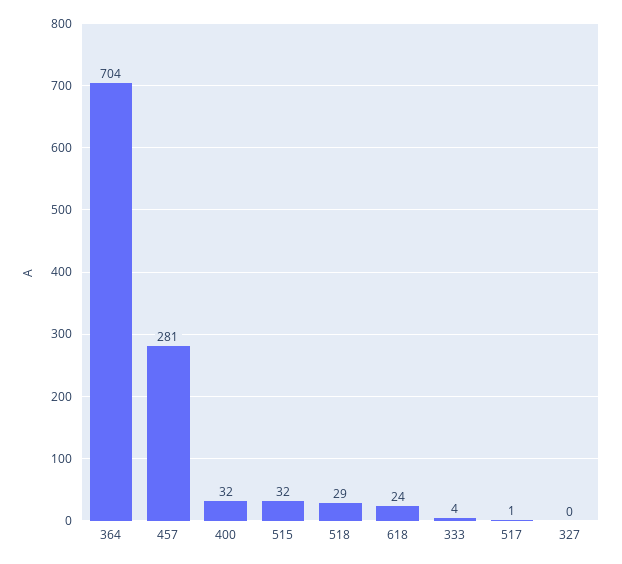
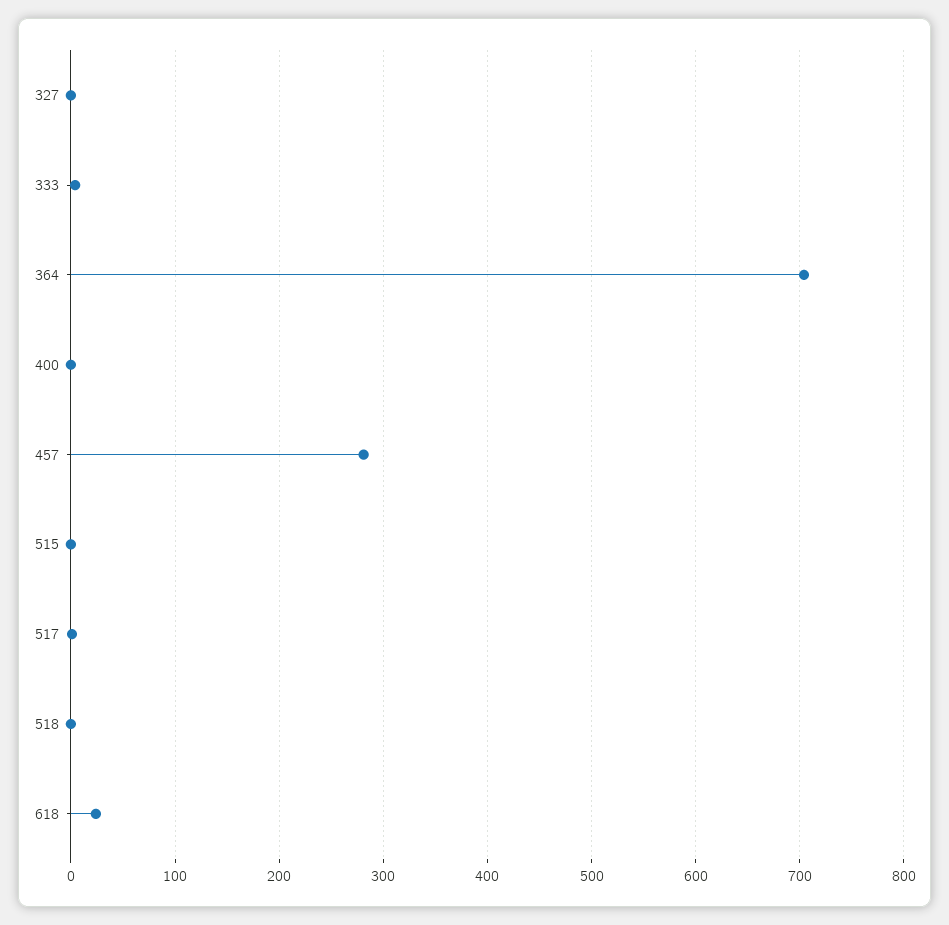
  {
    "364": 704,
    "457": 281,
-   "400": 32,
+   "400": 0,
-   "515": 32,
+   "515": 0,
-   "518": 29,
+   "518": 0,
    "618": 24,
    "333": 4,
    "517": 1,
    "327": 0
  }

